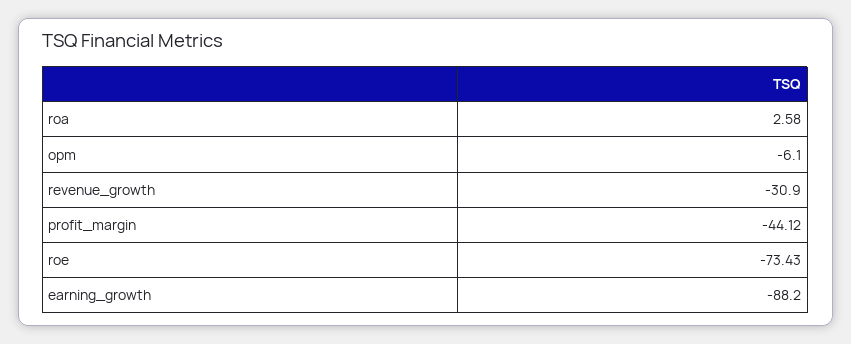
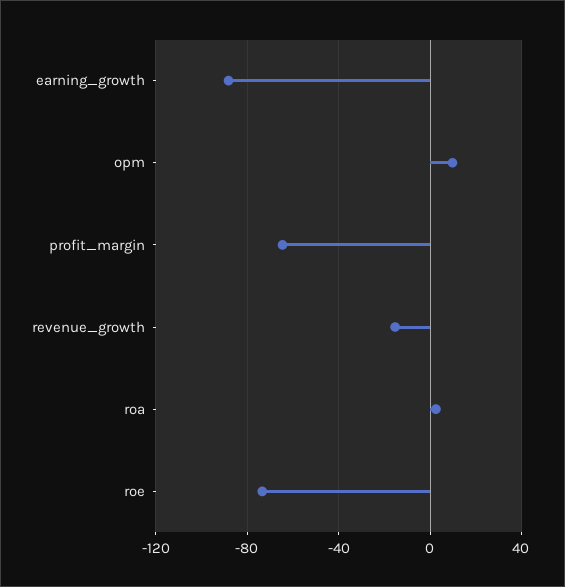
  {
    "roa": 2.58,
-   "opm": -6.1,
+   "opm": 10,
-   "revenue_growth": -30.9,
+   "revenue_growth": -15,
-   "profit_margin": -44.12,
+   "profit_margin": -65,
    "roe": -73.43,
    "earning_growth": -88.2
  }

